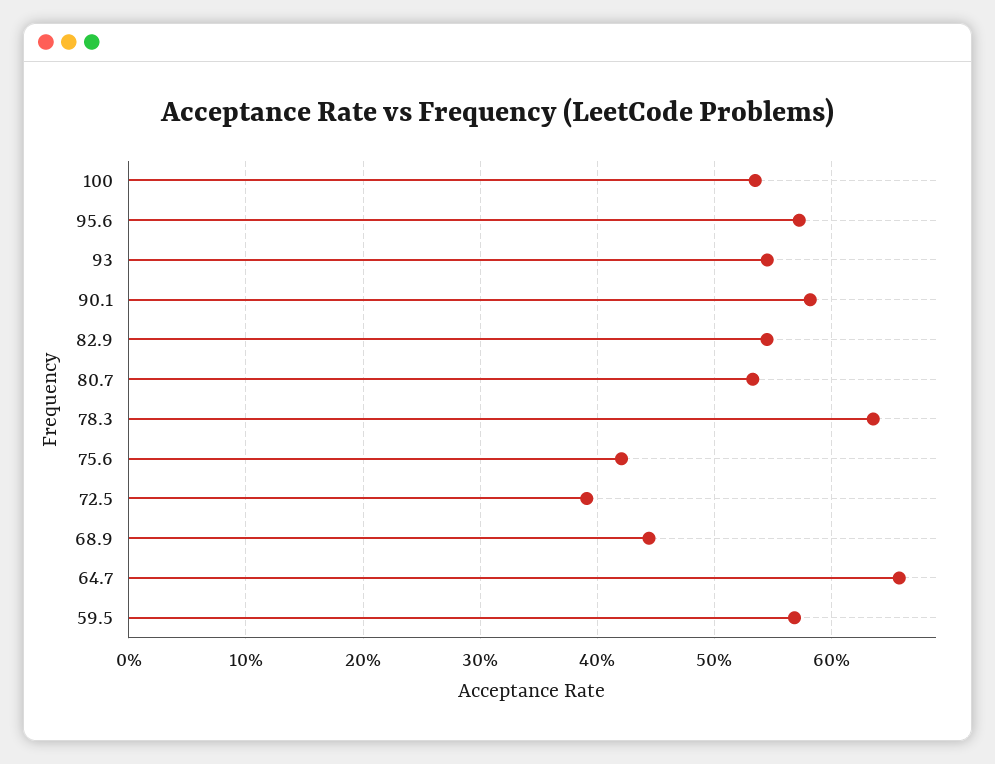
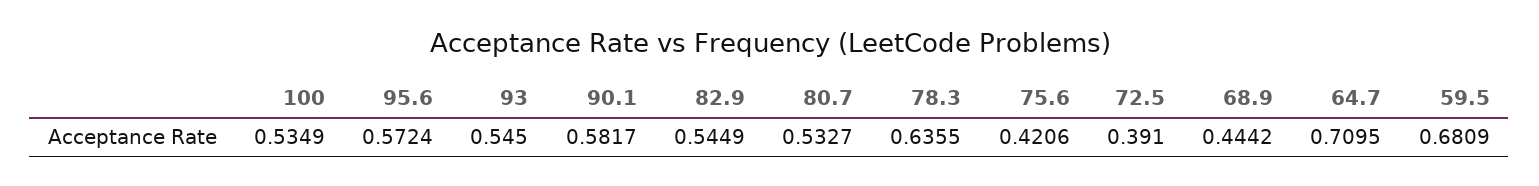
  {
    "100": 0.5349,
    "95.6": 0.5724,
    "93": 0.545,
    "90.1": 0.5817,
    "82.9": 0.5449,
    "80.7": 0.5327,
    "78.3": 0.6355,
    "75.6": 0.4206,
    "72.5": 0.391,
    "68.9": 0.4442,
-   "64.7": 0.66,
+   "64.7": 0.7095,
-   "59.5": 0.57
+   "59.5": 0.6809
  }

